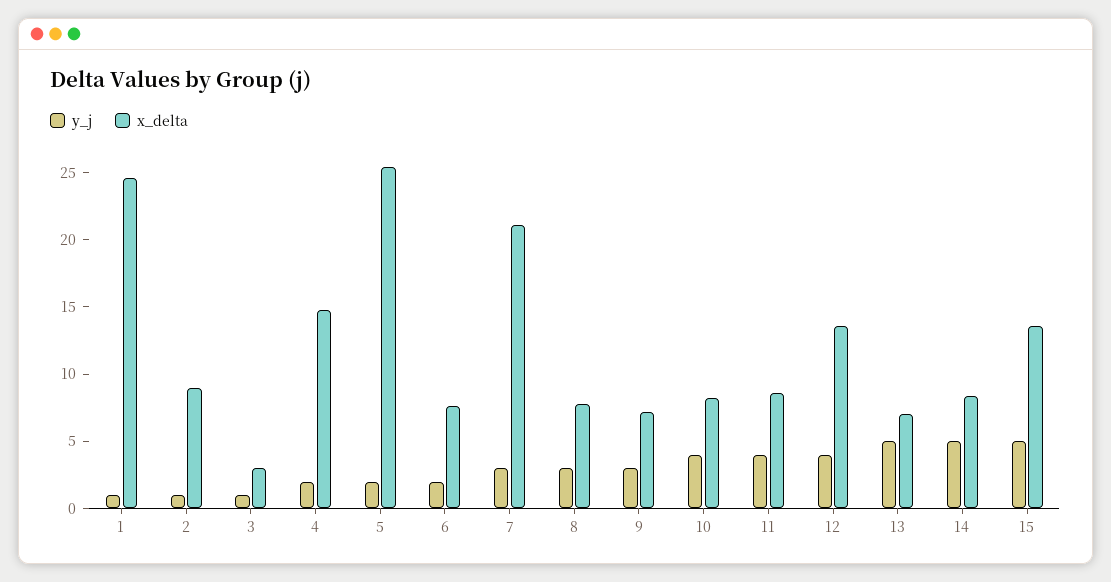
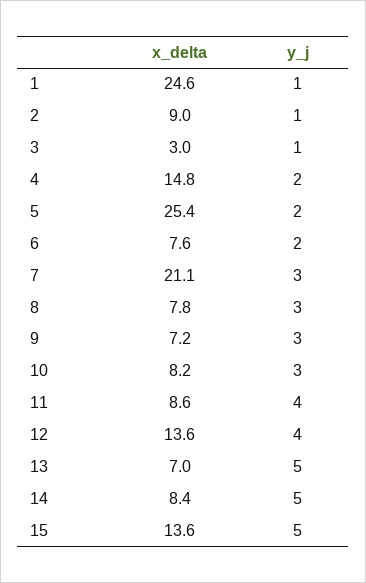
  {
    "y_j": {
      "1": 1,
      "2": 1,
      "3": 1,
      "4": 2,
      "5": 2,
      "6": 2,
      "7": 3,
      "8": 3,
      "9": 3,
-     "10": 4,
+     "10": 3,
      "11": 4,
      "12": 4,
      "13": 5,
      "14": 5,
      "15": 5
    },
    "x_delta": {
      "1": 24.6,
      "2": 9,
      "3": 3,
      "4": 14.8,
      "5": 25.4,
      "6": 7.6,
      "7": 21.1,
      "8": 7.8,
      "9": 7.2,
      "10": 8.2,
      "11": 8.6,
      "12": 13.6,
      "13": 7,
      "14": 8.4,
      "15": 13.6
    }
  }

